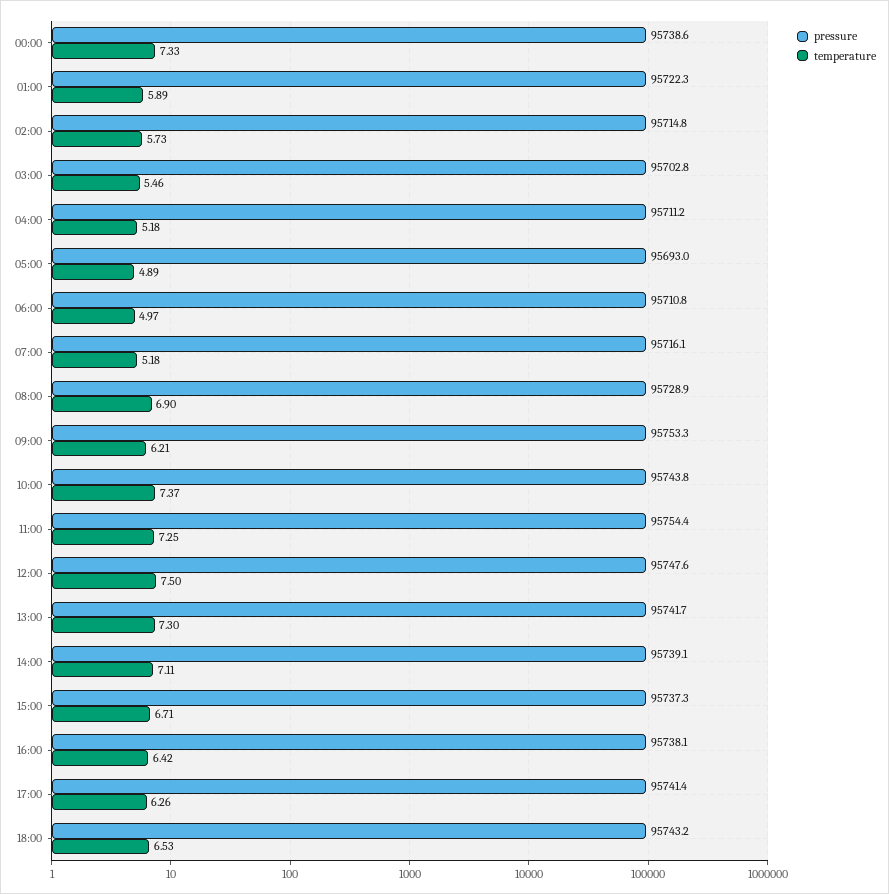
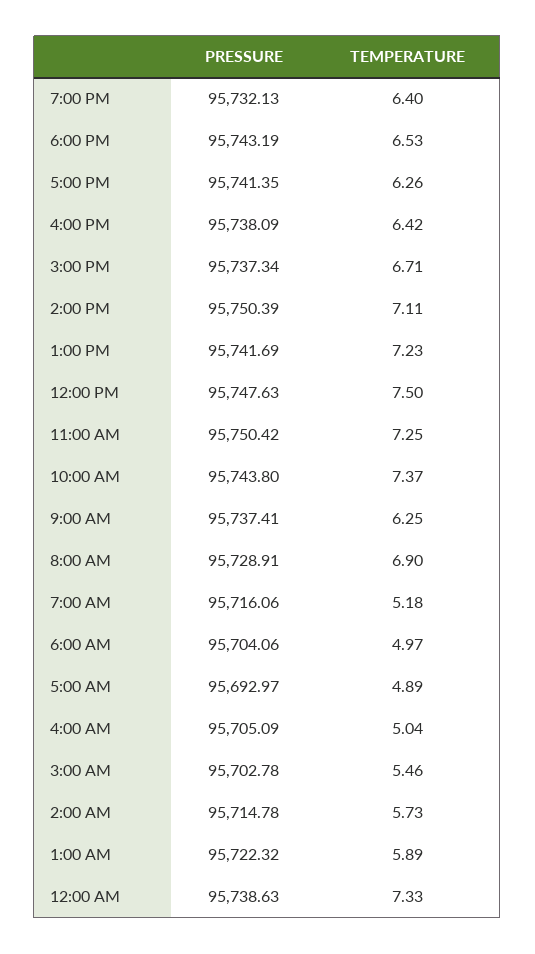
  {
    "pressure": {
      "00:00": 95738.63,
      "01:00": 95722.32,
      "02:00": 95714.78,
      "03:00": 95702.78,
-     "04:00": 95711.2,
+     "04:00": 95705.09,
      "05:00": 95692.97,
-     "06:00": 95710.8,
+     "06:00": 95704.06,
      "07:00": 95716.06,
      "08:00": 95728.91,
-     "09:00": 95753.3,
+     "09:00": 95737.41,
      "10:00": 95743.8,
-     "11:00": 95754.4,
+     "11:00": 95750.42,
      "12:00": 95747.63,
      "13:00": 95741.69,
-     "14:00": 95739.1,
+     "14:00": 95750.39,
      "15:00": 95737.34,
      "16:00": 95738.09,
      "17:00": 95741.35,
-     "18:00": 95743.19
+     "18:00": 95743.19,
+     "7:00 PM": 95732.13
    },
    "temperature": {
      "00:00": 7.33,
      "01:00": 5.89,
      "02:00": 5.73,
      "03:00": 5.46,
-     "04:00": 5.18,
+     "04:00": 5.04,
      "05:00": 4.89,
      "06:00": 4.97,
      "07:00": 5.18,
      "08:00": 6.9,
-     "09:00": 6.21,
+     "09:00": 6.25,
      "10:00": 7.37,
      "11:00": 7.25,
      "12:00": 7.5,
-     "13:00": 7.3,
+     "13:00": 7.23,
      "14:00": 7.11,
      "15:00": 6.71,
      "16:00": 6.42,
      "17:00": 6.26,
-     "18:00": 6.53
+     "18:00": 6.53,
+     "7:00 PM": 6.4
    }
  }

